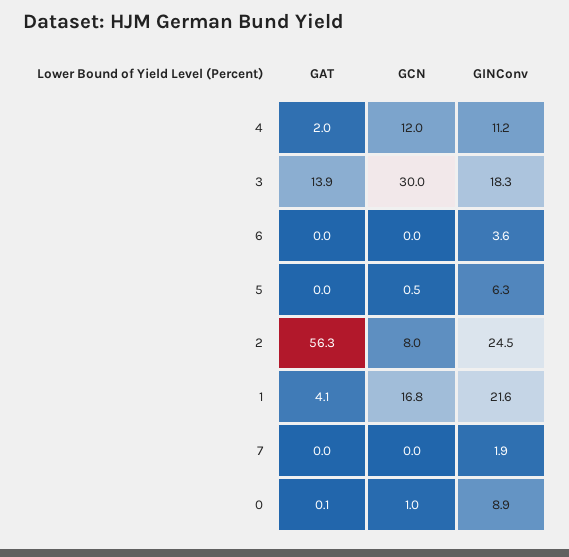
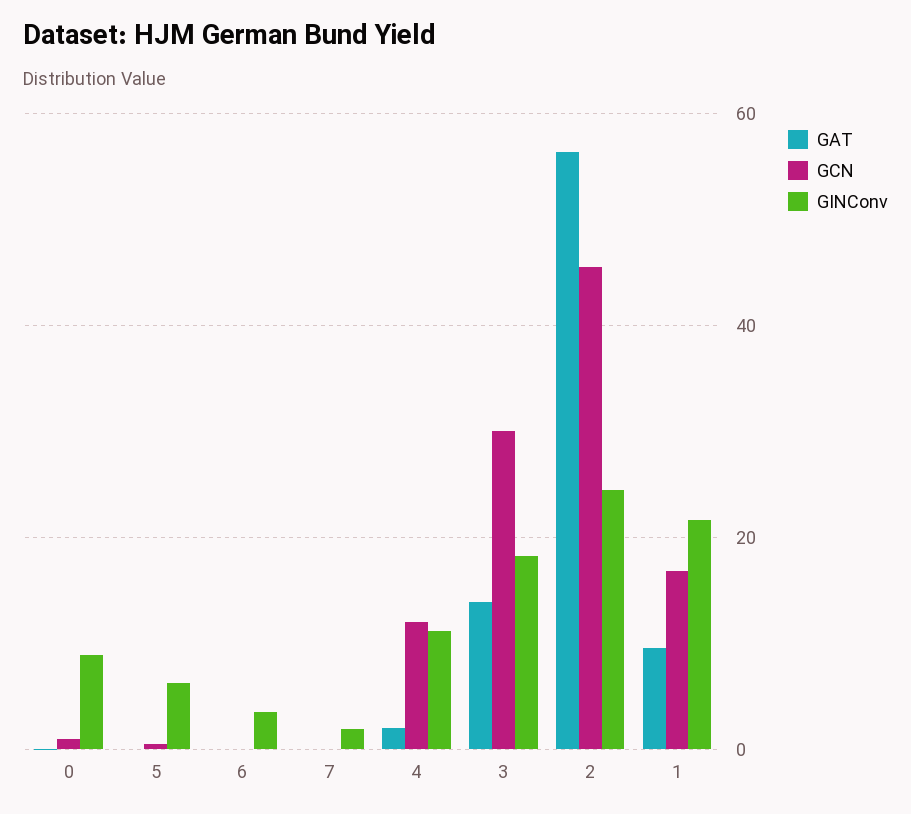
  {
    "GAT": {
      "4": 2,
      "3": 13.9,
      "6": 0,
      "5": 0,
      "2": 56.3,
-     "1": 4.1,
+     "1": 10,
      "7": 0,
      "0": 0.1
    },
    "GCN": {
      "4": 12,
      "3": 30,
      "6": 0,
      "5": 0.5,
-     "2": 8,
+     "2": 46,
      "1": 16.8,
      "7": 0,
      "0": 1
    },
    "GINConv": {
      "4": 11.2,
      "3": 18.3,
      "6": 3.6,
      "5": 6.3,
      "2": 24.5,
      "1": 21.6,
      "7": 1.9,
      "0": 8.9
    }
  }

